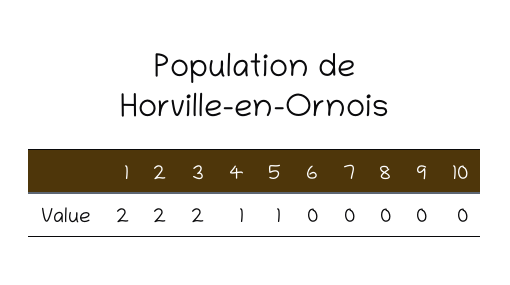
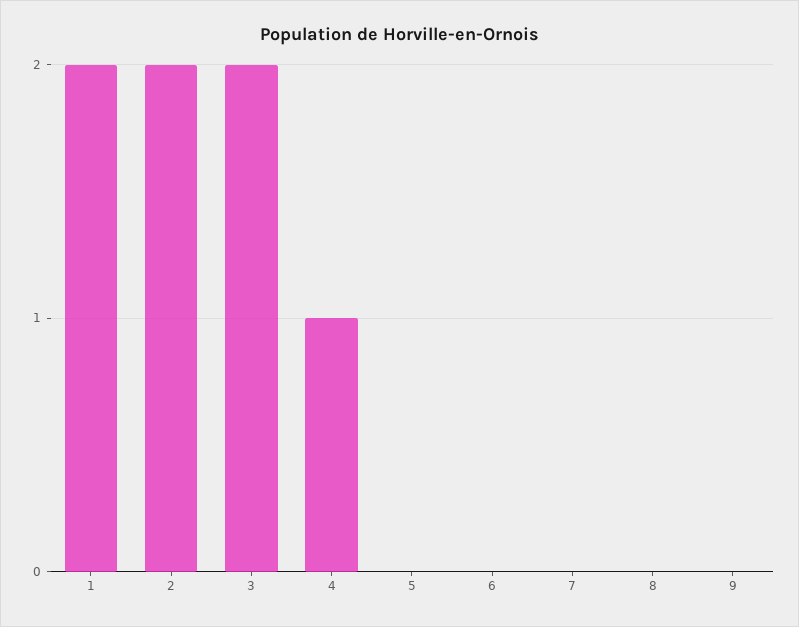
  {
    "1": 2,
    "2": 2,
    "3": 2,
    "4": 1,
-   "5": 1,
+   "5": 0,
    "6": 0,
    "7": 0,
    "8": 0,
-   "9": 0,
+   "9": 0
-   "10": 0
  }

